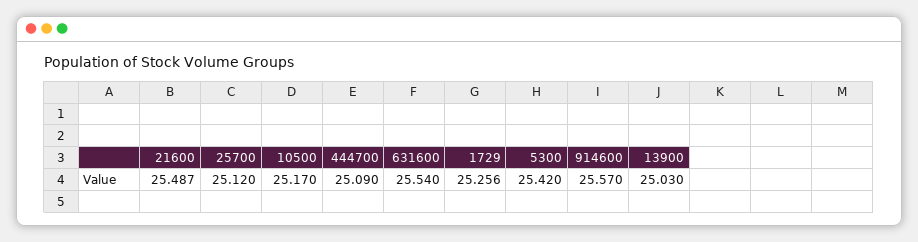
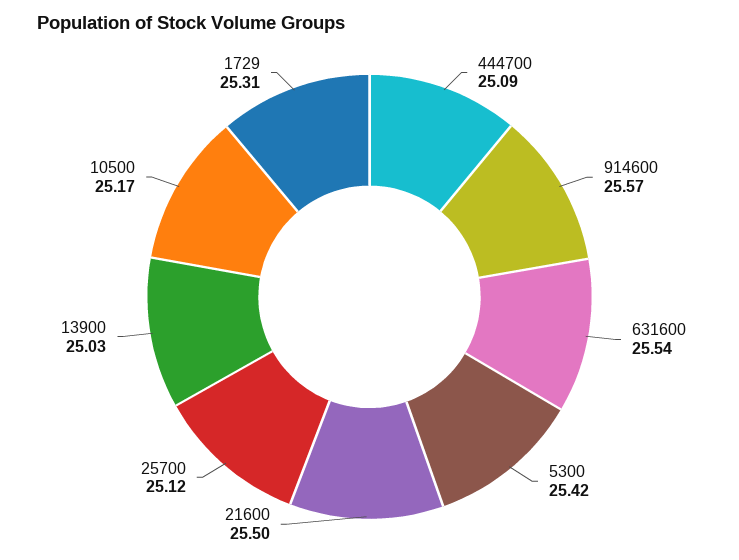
  {
-   "21600": 25.487,
+   "21600": 25.5,
    "25700": 25.12,
    "10500": 25.17,
    "444700": 25.09,
    "631600": 25.54,
-   "1729": 25.256,
+   "1729": 25.31,
    "5300": 25.42,
    "914600": 25.57,
    "13900": 25.03
  }

